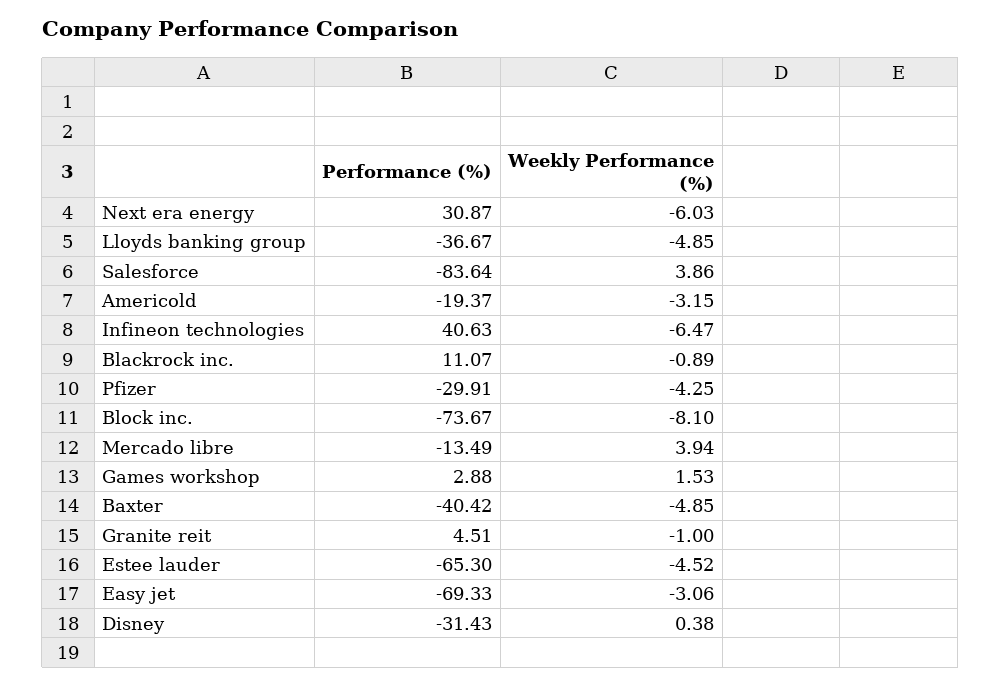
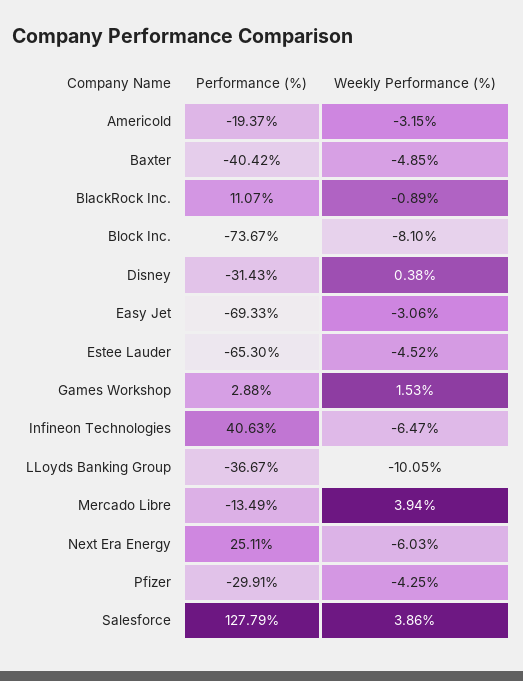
  {
    "Performance (%)": {
-     "Next era energy": 30.87,
+     "Next era energy": 25.11,
      "Lloyds banking group": -36.67,
-     "Salesforce": -83.64,
+     "Salesforce": 127.79,
      "Americold": -19.37,
      "Infineon technologies": 40.63,
      "Blackrock inc.": 11.07,
      "Pfizer": -29.91,
      "Block inc.": -73.67,
      "Mercado libre": -13.49,
      "Games workshop": 2.88,
      "Baxter": -40.42,
-     "Granite reit": 4.51,
      "Estee lauder": -65.3,
      "Easy jet": -69.33,
      "Disney": -31.43
    },
    "Weekly Performance (%)": {
      "Next era energy": -6.03,
-     "Lloyds banking group": -4.85,
+     "Lloyds banking group": -10.05,
      "Salesforce": 3.86,
      "Americold": -3.15,
      "Infineon technologies": -6.47,
      "Blackrock inc.": -0.89,
      "Pfizer": -4.25,
      "Block inc.": -8.1,
      "Mercado libre": 3.94,
      "Games workshop": 1.53,
      "Baxter": -4.85,
-     "Granite reit": -1,
      "Estee lauder": -4.52,
      "Easy jet": -3.06,
      "Disney": 0.38
    }
  }

